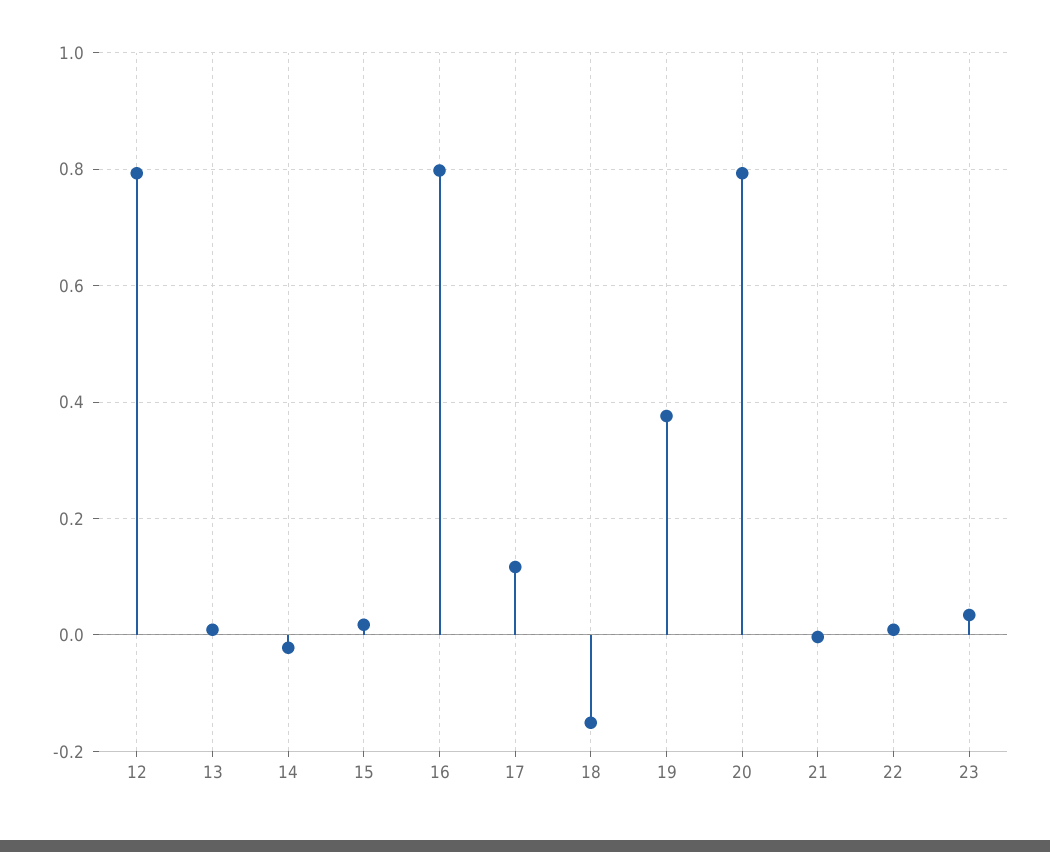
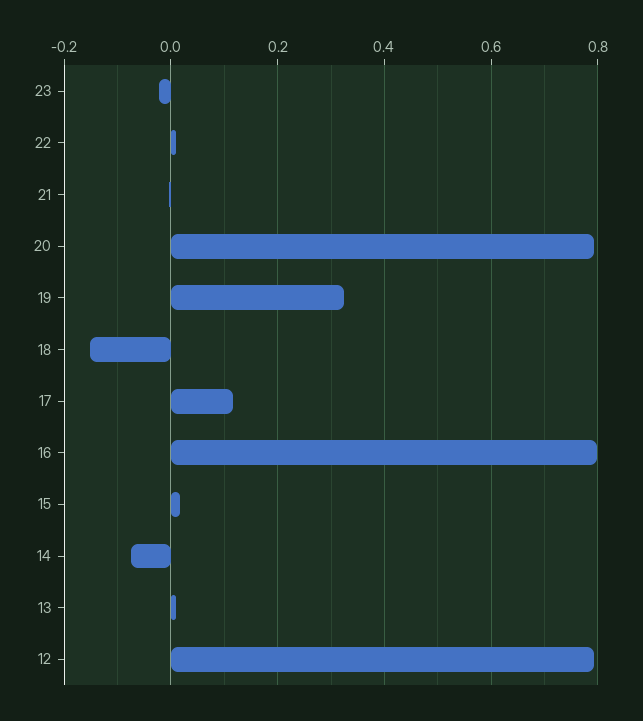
  {
    "12": 0.8,
    "13": 0,
-   "14": -0.02,
+   "14": -0.08,
    "15": 0.02,
    "16": 0.8,
    "17": 0.12,
    "18": -0.16,
-   "19": 0.38,
+   "19": 0.32,
    "20": 0.8,
    "21": 0,
    "22": 0,
-   "23": 0.04
+   "23": -0.02
  }

